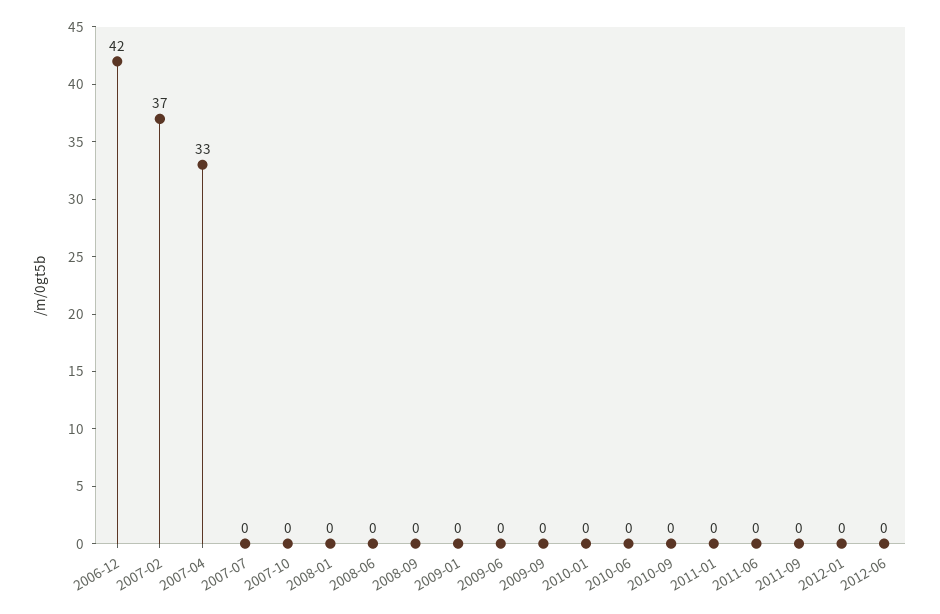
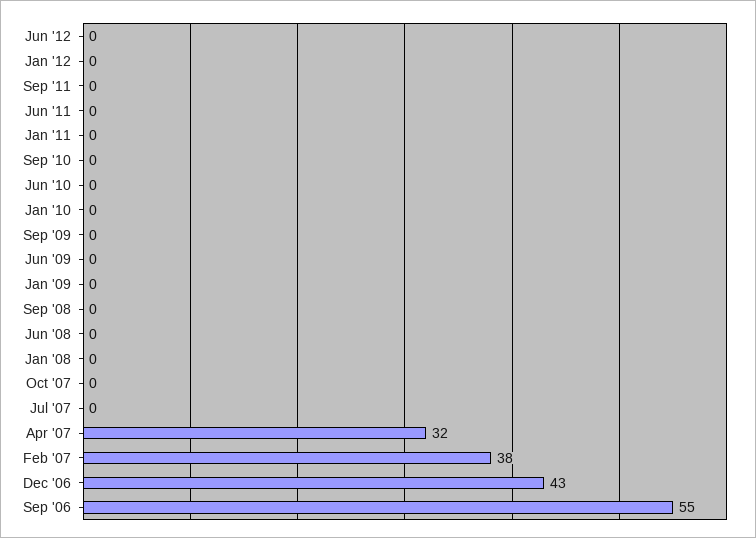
  {
-   "2006-12": 42,
+   "2006-12": 43,
-   "2007-02": 37,
+   "2007-02": 38,
-   "2007-04": 33,
+   "2007-04": 32,
    "2007-07": 0,
    "2007-10": 0,
    "2008-01": 0,
    "2008-06": 0,
    "2008-09": 0,
    "2009-01": 0,
    "2009-06": 0,
    "2009-09": 0,
    "2010-01": 0,
    "2010-06": 0,
    "2010-09": 0,
    "2011-01": 0,
    "2011-06": 0,
    "2011-09": 0,
    "2012-01": 0,
-   "2012-06": 0
+   "2012-06": 0,
+   "Sep '06": 55
  }

